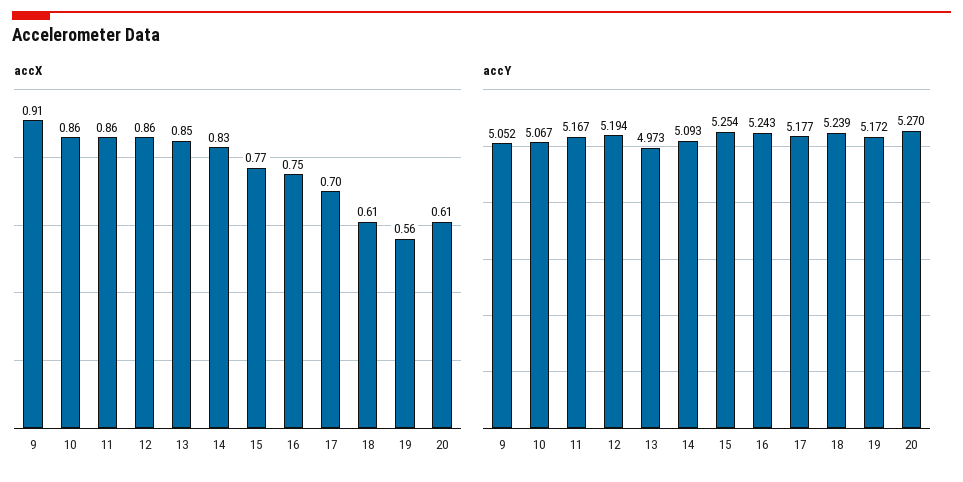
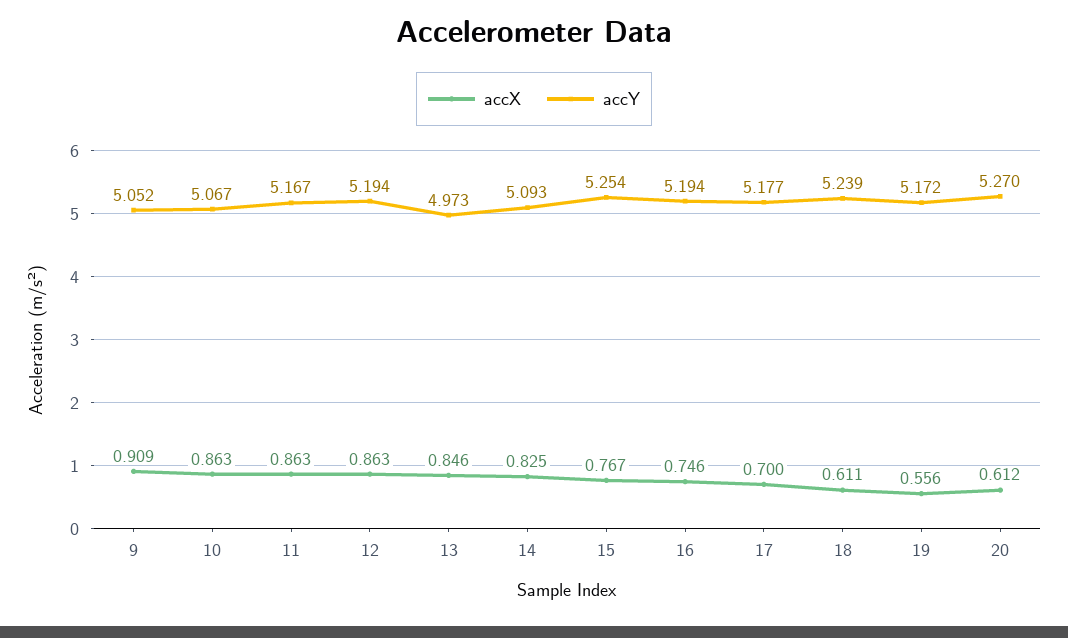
  {
    "accX": {
      "9": 0.909,
      "10": 0.863,
      "11": 0.863,
      "12": 0.863,
      "13": 0.846,
      "14": 0.825,
      "15": 0.767,
      "16": 0.746,
      "17": 0.7,
      "18": 0.611,
      "19": 0.556,
      "20": 0.612
    },
    "accY": {
      "9": 5.052,
      "10": 5.067,
      "11": 5.167,
      "12": 5.194,
      "13": 4.973,
      "14": 5.093,
      "15": 5.254,
-     "16": 5.243,
+     "16": 5.194,
      "17": 5.177,
      "18": 5.239,
      "19": 5.172,
      "20": 5.27
    }
  }

